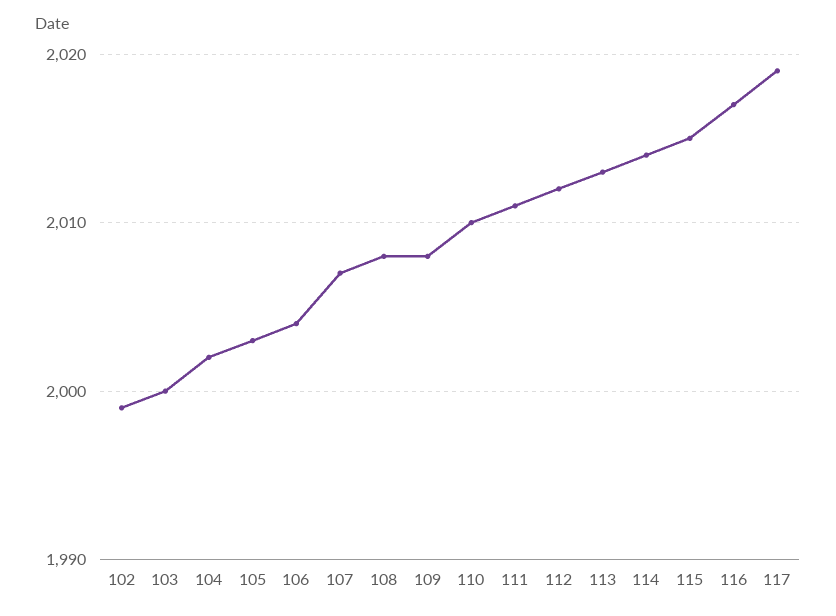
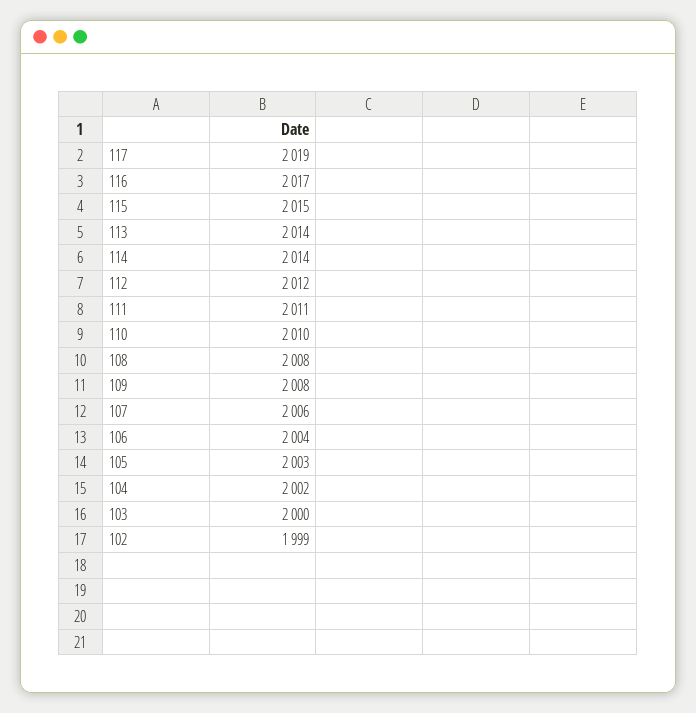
  {
    "102": 1999,
    "103": 2000,
    "104": 2002,
    "105": 2003,
    "106": 2004,
-   "107": 2007,
+   "107": 2006,
    "108": 2008,
    "109": 2008,
    "110": 2010,
    "111": 2011,
    "112": 2012,
-   "113": 2013,
+   "113": 2014,
    "114": 2014,
    "115": 2015,
    "116": 2017,
    "117": 2019
  }

